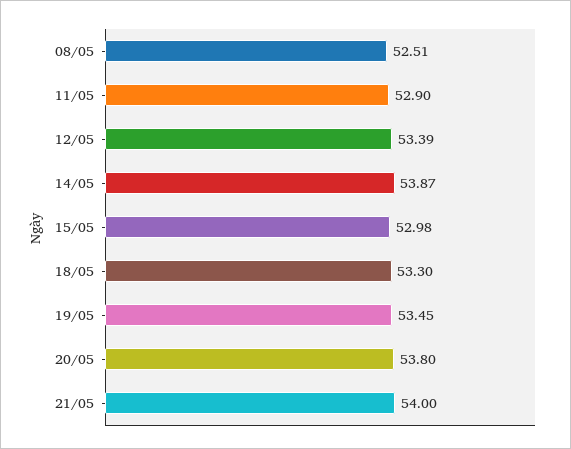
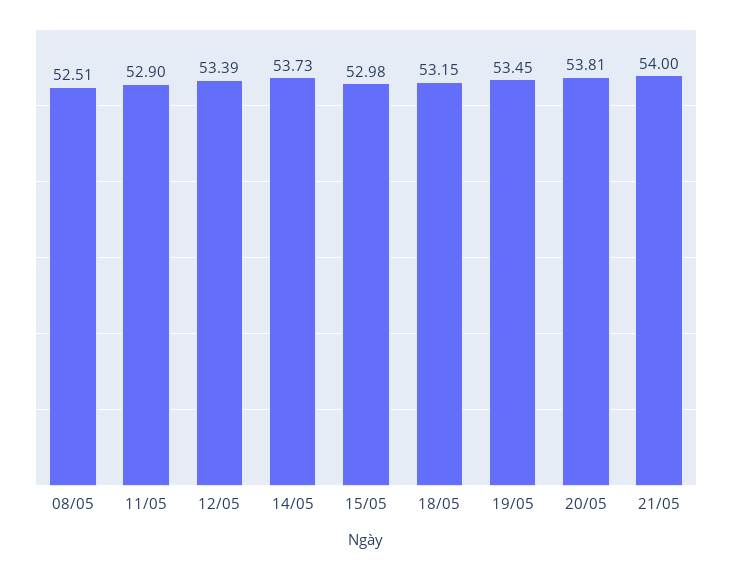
  {
    "08/05": 52.51,
    "11/05": 52.9,
    "12/05": 53.39,
-   "14/05": 53.87,
+   "14/05": 53.73,
    "15/05": 52.98,
-   "18/05": 53.3,
+   "18/05": 53.15,
    "19/05": 53.45,
-   "20/05": 53.8,
+   "20/05": 53.81,
    "21/05": 54
  }

